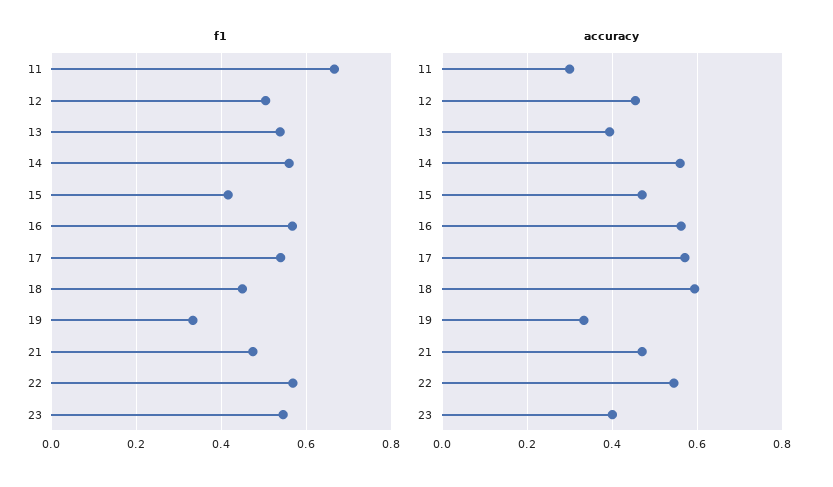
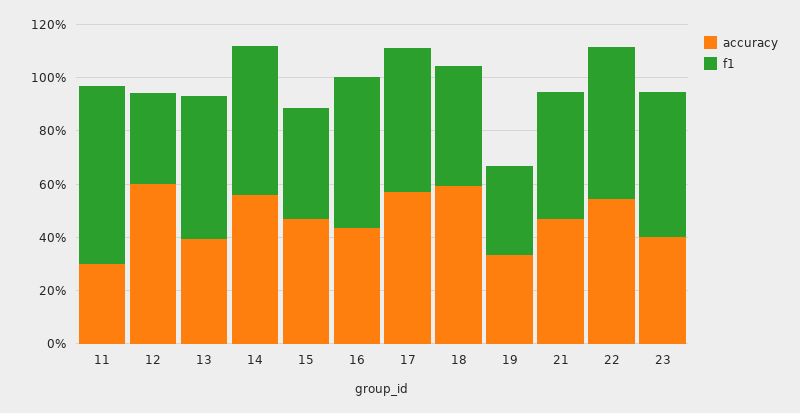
  {
    "f1": {
      "11": 0.66,
-     "12": 0.5,
+     "12": 0.35,
      "13": 0.54,
      "14": 0.56,
      "15": 0.42,
      "16": 0.56,
      "17": 0.54,
      "18": 0.46,
      "19": 0.34,
      "21": 0.48,
      "22": 0.56,
      "23": 0.54
    },
    "accuracy": {
      "11": 0.3,
-     "12": 0.46,
+     "12": 0.6,
      "13": 0.4,
      "14": 0.56,
      "15": 0.48,
-     "16": 0.56,
+     "16": 0.45,
      "17": 0.58,
      "18": 0.6,
      "19": 0.34,
      "21": 0.48,
      "22": 0.54,
      "23": 0.4
    }
  }

